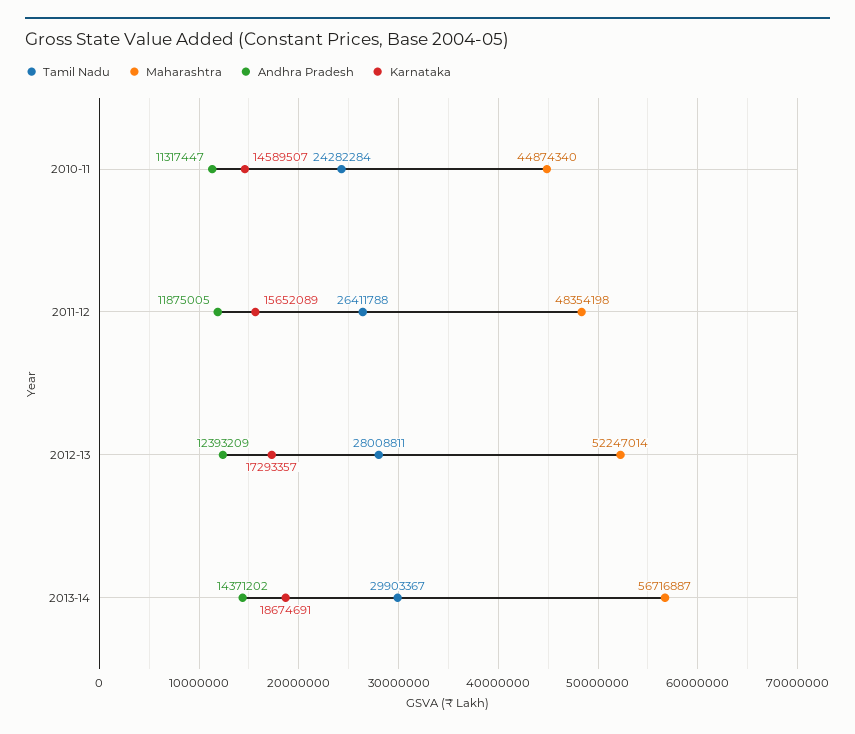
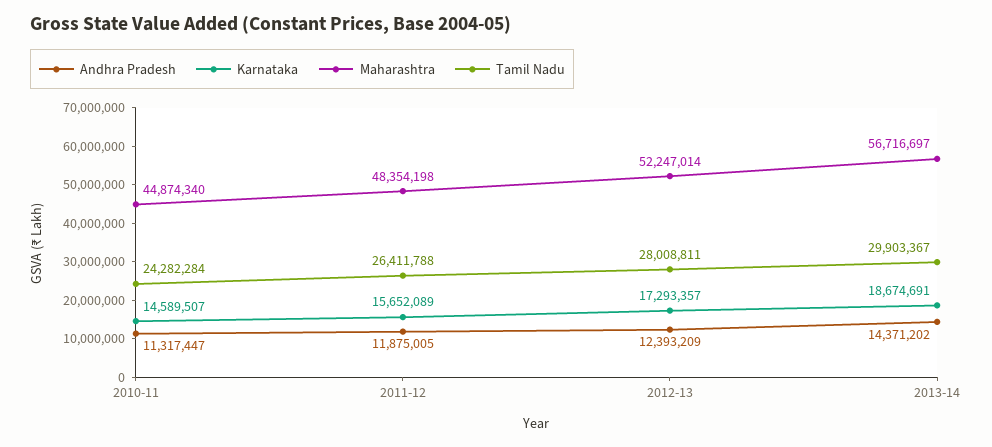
  {
    "Tamil Nadu": {
      "2010-11": 24282284,
      "2011-12": 26411788,
      "2012-13": 28008811,
      "2013-14": 29903367
    },
    "Maharashtra": {
      "2010-11": 44874340,
      "2011-12": 48354198,
      "2012-13": 52247014,
-     "2013-14": 56716887
+     "2013-14": 56716697
    },
    "Andhra Pradesh": {
      "2010-11": 11317447,
      "2011-12": 11875005,
      "2012-13": 12393209,
      "2013-14": 14371202
    },
    "Karnataka": {
      "2010-11": 14589507,
      "2011-12": 15652089,
      "2012-13": 17293357,
      "2013-14": 18674691
    }
  }

